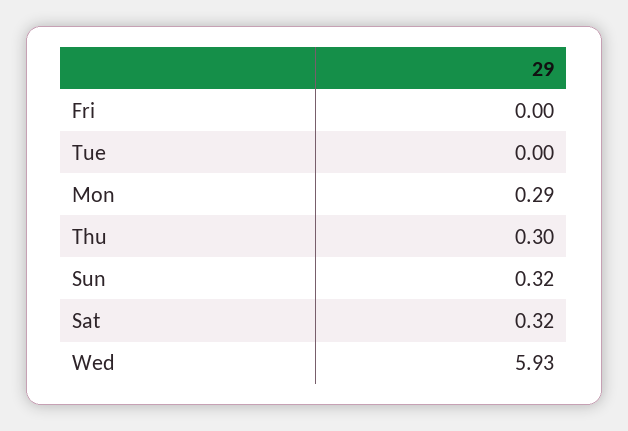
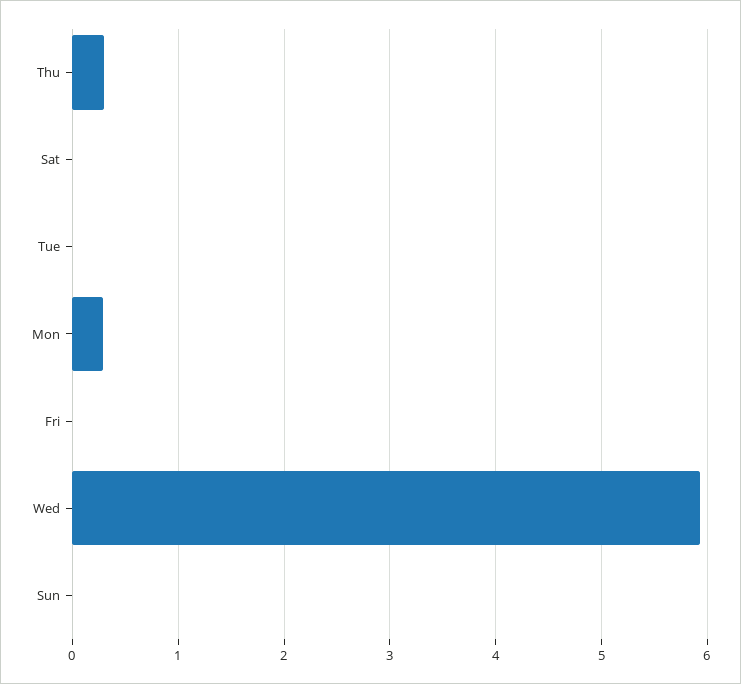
  {
    "Fri": 0,
    "Tue": 0,
    "Mon": 0.29,
    "Thu": 0.3,
-   "Sun": 0.32,
+   "Sun": 0,
-   "Sat": 0.32,
+   "Sat": 0,
    "Wed": 5.93
  }

